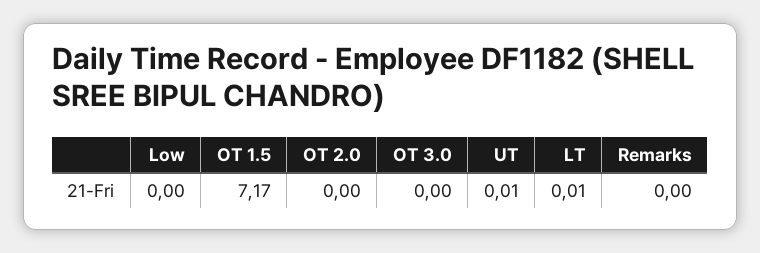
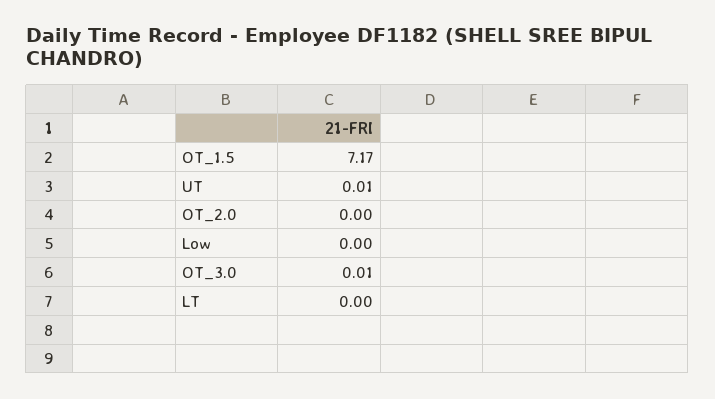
  {
    "Low": 0,
    "OT 1.5": 7.17,
    "OT 2.0": 0,
-   "OT 3.0": 0,
+   "OT 3.0": 0.01,
    "UT": 0.01,
-   "LT": 0.01,
+   "LT": 0
-   "Remarks": 0
  }

